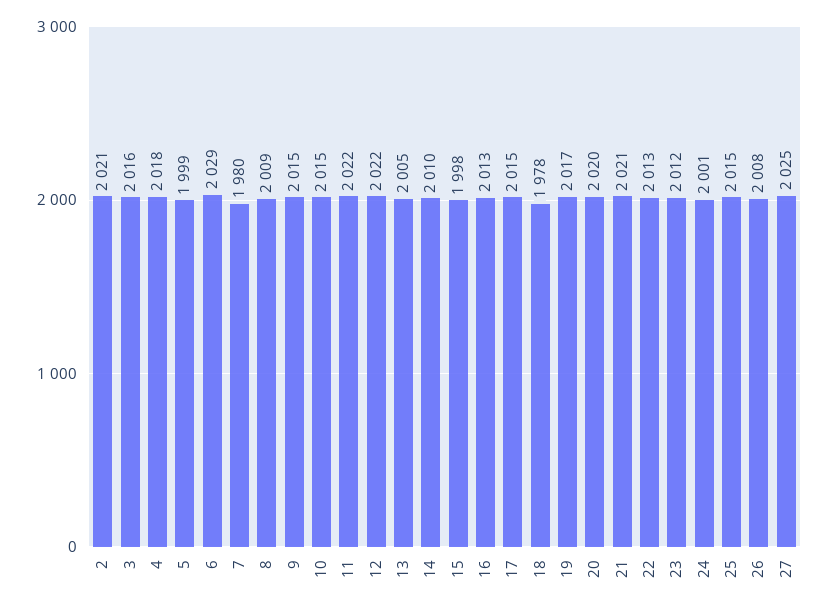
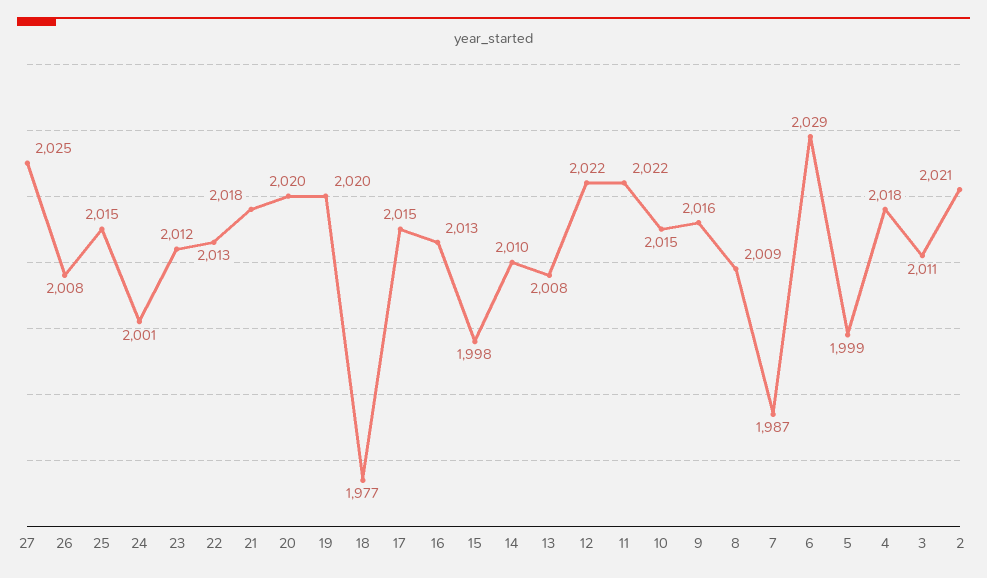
  {
    "2": 2021,
-   "3": 2016,
+   "3": 2011,
    "4": 2018,
    "5": 1999,
    "6": 2029,
-   "7": 1980,
+   "7": 1987,
    "8": 2009,
-   "9": 2015,
+   "9": 2016,
    "10": 2015,
    "11": 2022,
    "12": 2022,
-   "13": 2005,
+   "13": 2008,
    "14": 2010,
    "15": 1998,
    "16": 2013,
    "17": 2015,
-   "18": 1978,
+   "18": 1977,
-   "19": 2017,
+   "19": 2020,
    "20": 2020,
-   "21": 2021,
+   "21": 2018,
    "22": 2013,
    "23": 2012,
    "24": 2001,
    "25": 2015,
    "26": 2008,
    "27": 2025
  }

